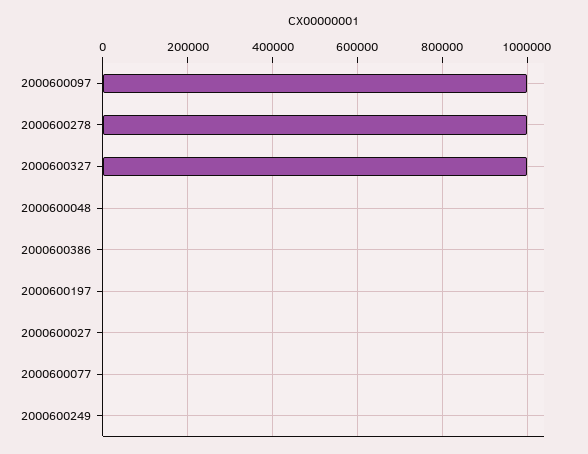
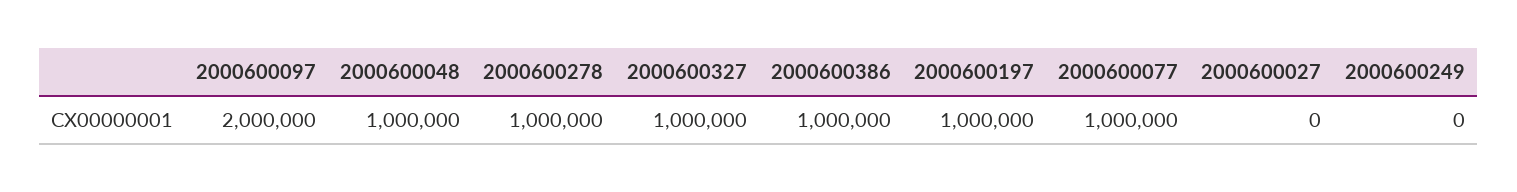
  {
-   "2000600097": 1000000,
+   "2000600097": 2000000,
    "2000600278": 1000000,
    "2000600327": 1000000,
-   "2000600048": 0,
+   "2000600048": 1000000,
-   "2000600386": 0,
+   "2000600386": 1000000,
-   "2000600197": 0,
+   "2000600197": 1000000,
    "2000600027": 0,
-   "2000600077": 0,
+   "2000600077": 1000000,
    "2000600249": 0
  }

